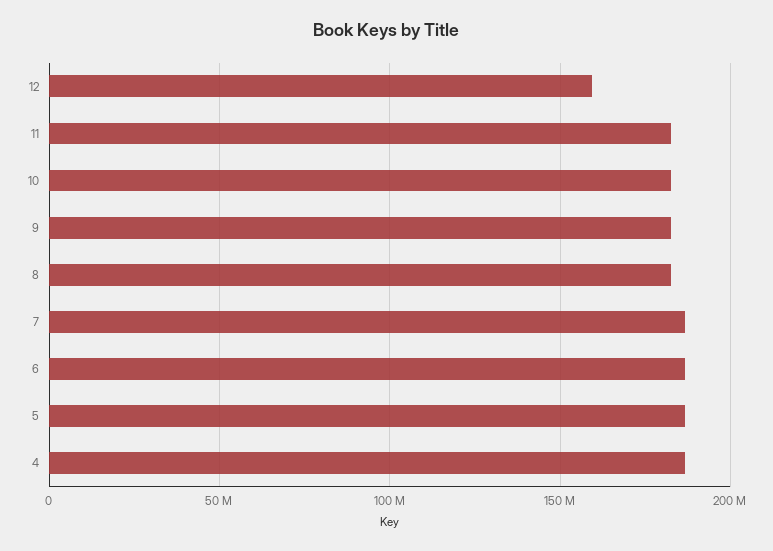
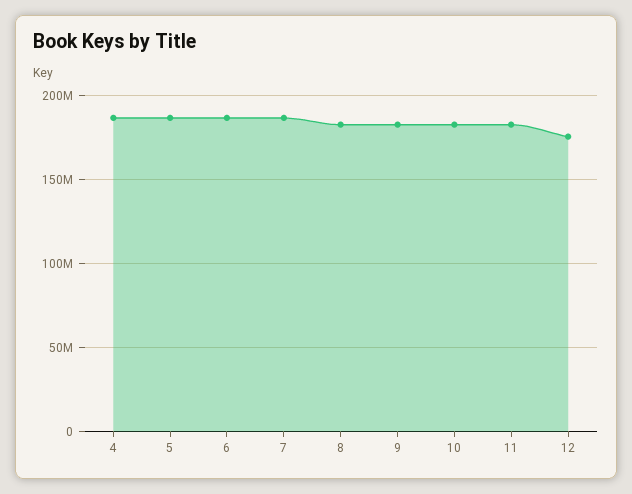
  {
-   "12": 160000000,
+   "12": 175000000,
    "11": 185000000,
    "10": 185000000,
    "9": 185000000,
    "8": 185000000,
    "7": 185000000,
    "6": 185000000,
    "5": 185000000,
    "4": 185000000
  }

